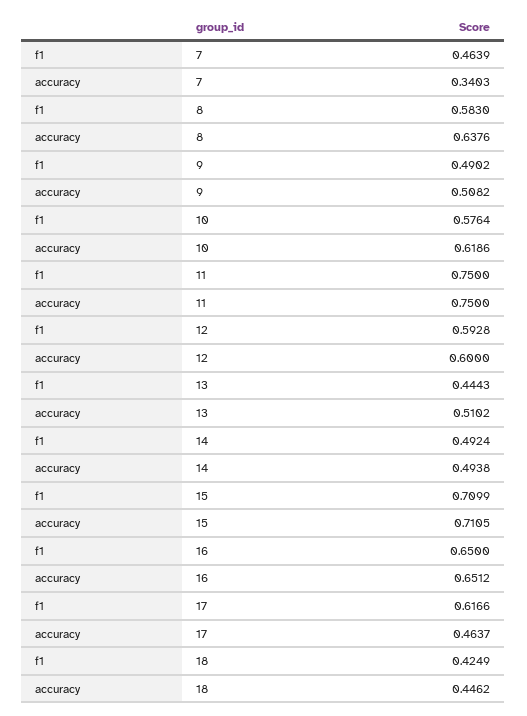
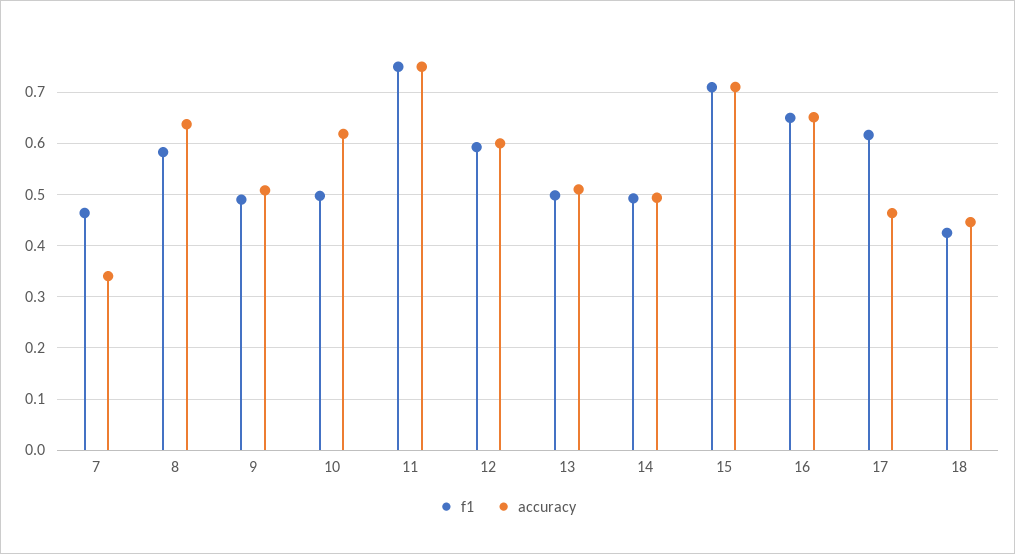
  {
    "f1": {
      "7": 0.4639,
      "8": 0.583,
      "9": 0.4902,
-     "10": 0.5764,
+     "10": 0.5,
      "11": 0.75,
      "12": 0.5928,
-     "13": 0.4443,
+     "13": 0.5,
      "14": 0.4924,
      "15": 0.7099,
      "16": 0.65,
      "17": 0.6166,
      "18": 0.4249
    },
    "accuracy": {
      "7": 0.3403,
      "8": 0.6376,
      "9": 0.5082,
      "10": 0.6186,
      "11": 0.75,
      "12": 0.6,
      "13": 0.5102,
      "14": 0.4938,
      "15": 0.7105,
      "16": 0.6512,
      "17": 0.4637,
      "18": 0.4462
    }
  }

